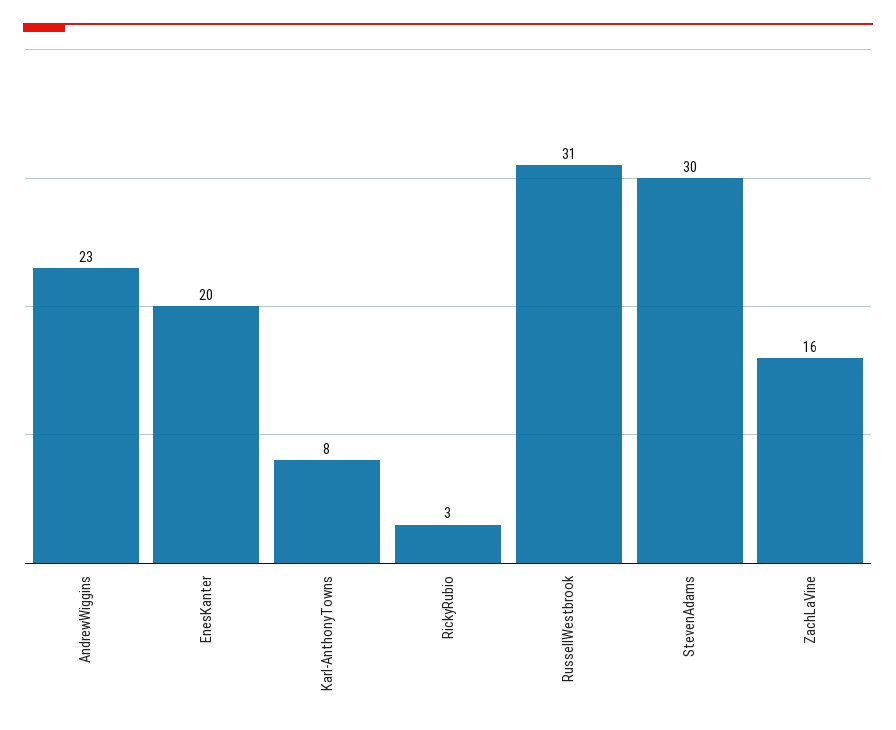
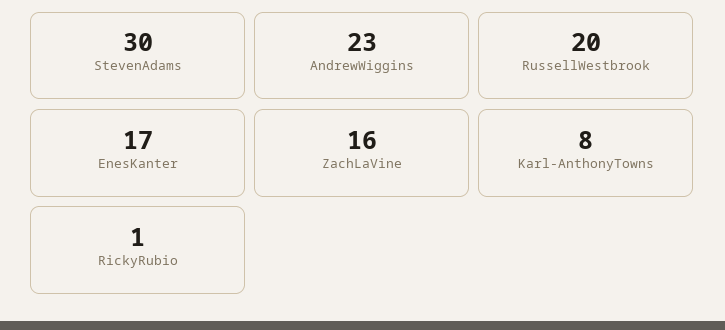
  {
    "AndrewWiggins": 23,
-   "EnesKanter": 20,
+   "EnesKanter": 17,
    "Karl-AnthonyTowns": 8,
-   "RickyRubio": 3,
+   "RickyRubio": 1,
-   "RussellWestbrook": 31,
+   "RussellWestbrook": 20,
    "StevenAdams": 30,
    "ZachLaVine": 16
  }

